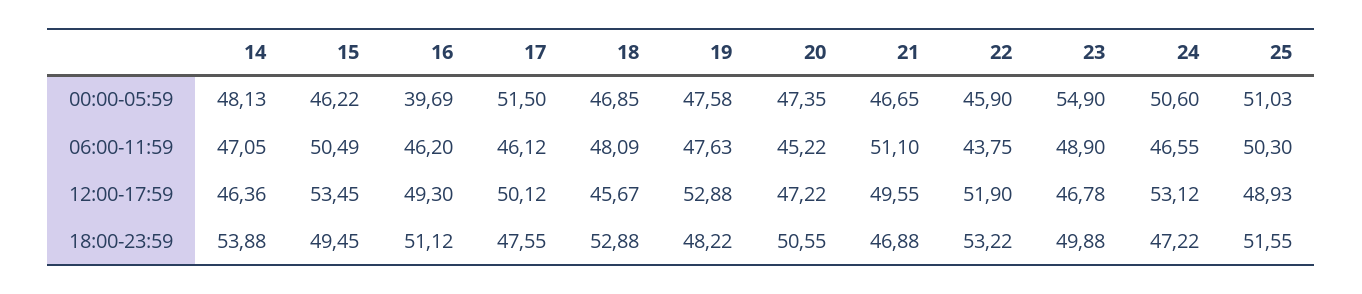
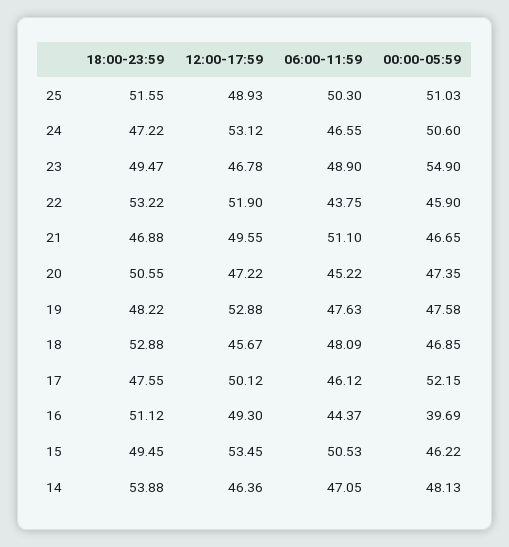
  {
    "14": {
      "00:00-05:59": 48.13,
      "06:00-11:59": 47.05,
      "12:00-17:59": 46.36,
      "18:00-23:59": 53.88
    },
    "15": {
      "00:00-05:59": 46.22,
-     "06:00-11:59": 50.49,
+     "06:00-11:59": 50.53,
      "12:00-17:59": 53.45,
      "18:00-23:59": 49.45
    },
    "16": {
      "00:00-05:59": 39.69,
-     "06:00-11:59": 46.2,
+     "06:00-11:59": 44.37,
      "12:00-17:59": 49.3,
      "18:00-23:59": 51.12
    },
    "17": {
-     "00:00-05:59": 51.5,
+     "00:00-05:59": 52.15,
      "06:00-11:59": 46.12,
      "12:00-17:59": 50.12,
      "18:00-23:59": 47.55
    },
    "18": {
      "00:00-05:59": 46.85,
      "06:00-11:59": 48.09,
      "12:00-17:59": 45.67,
      "18:00-23:59": 52.88
    },
    "19": {
      "00:00-05:59": 47.58,
      "06:00-11:59": 47.63,
      "12:00-17:59": 52.88,
      "18:00-23:59": 48.22
    },
    "20": {
      "00:00-05:59": 47.35,
      "06:00-11:59": 45.22,
      "12:00-17:59": 47.22,
      "18:00-23:59": 50.55
    },
    "21": {
      "00:00-05:59": 46.65,
      "06:00-11:59": 51.1,
      "12:00-17:59": 49.55,
      "18:00-23:59": 46.88
    },
    "22": {
      "00:00-05:59": 45.9,
      "06:00-11:59": 43.75,
      "12:00-17:59": 51.9,
      "18:00-23:59": 53.22
    },
    "23": {
      "00:00-05:59": 54.9,
      "06:00-11:59": 48.9,
      "12:00-17:59": 46.78,
-     "18:00-23:59": 49.88
+     "18:00-23:59": 49.47
    },
    "24": {
      "00:00-05:59": 50.6,
      "06:00-11:59": 46.55,
      "12:00-17:59": 53.12,
      "18:00-23:59": 47.22
    },
    "25": {
      "00:00-05:59": 51.03,
      "06:00-11:59": 50.3,
      "12:00-17:59": 48.93,
      "18:00-23:59": 51.55
    }
  }

